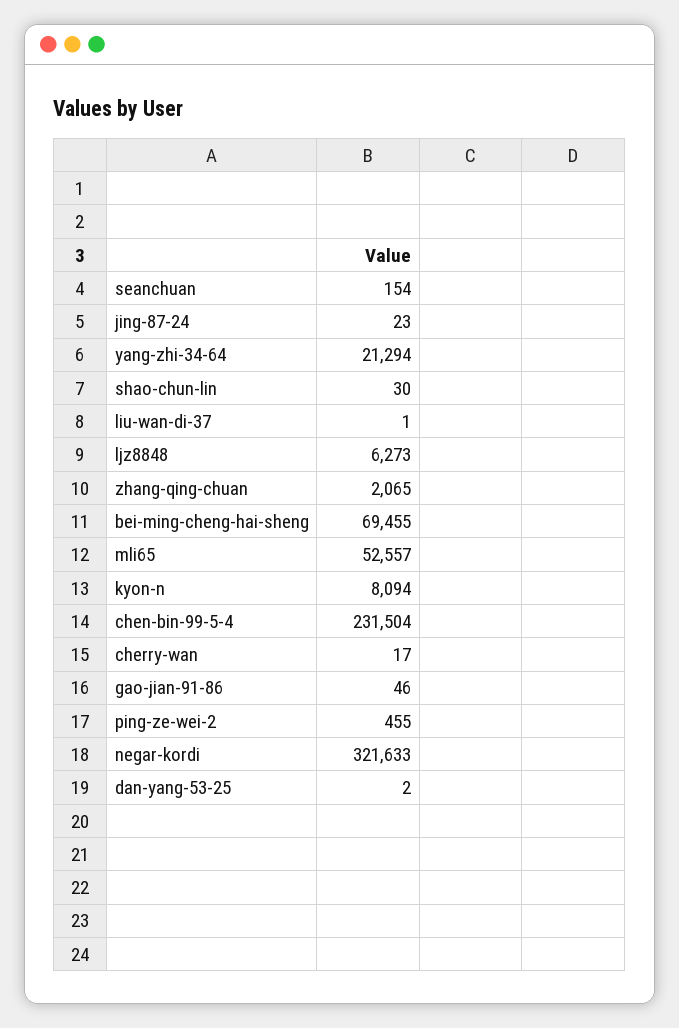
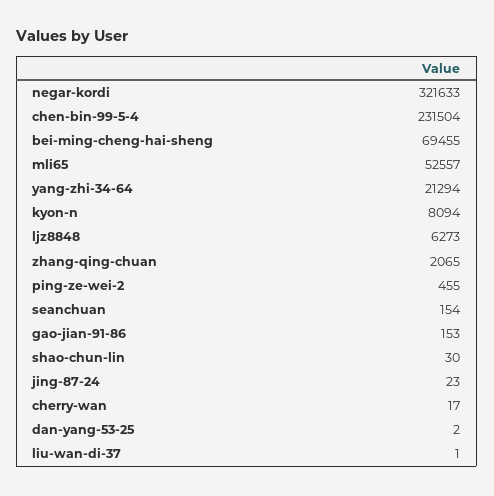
  {
    "seanchuan": 154,
    "jing-87-24": 23,
    "yang-zhi-34-64": 21294,
    "shao-chun-lin": 30,
    "liu-wan-di-37": 1,
    "ljz8848": 6273,
    "zhang-qing-chuan": 2065,
    "bei-ming-cheng-hai-sheng": 69455,
    "mli65": 52557,
    "kyon-n": 8094,
    "chen-bin-99-5-4": 231504,
    "cherry-wan": 17,
-   "gao-jian-91-86": 46,
+   "gao-jian-91-86": 153,
    "ping-ze-wei-2": 455,
    "negar-kordi": 321633,
    "dan-yang-53-25": 2
  }

